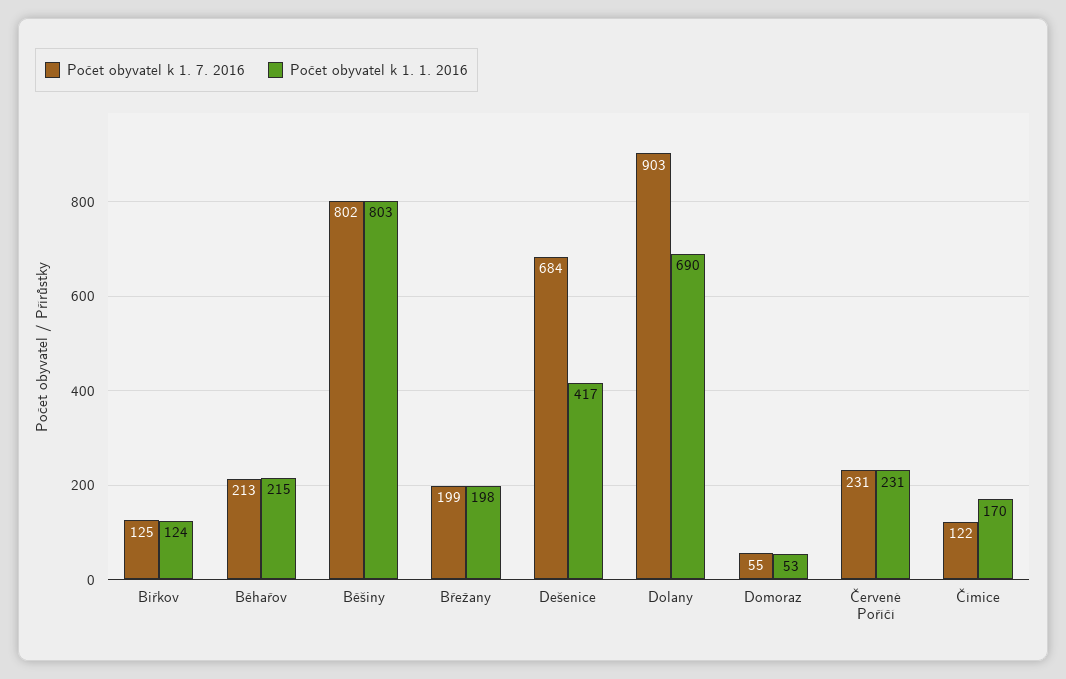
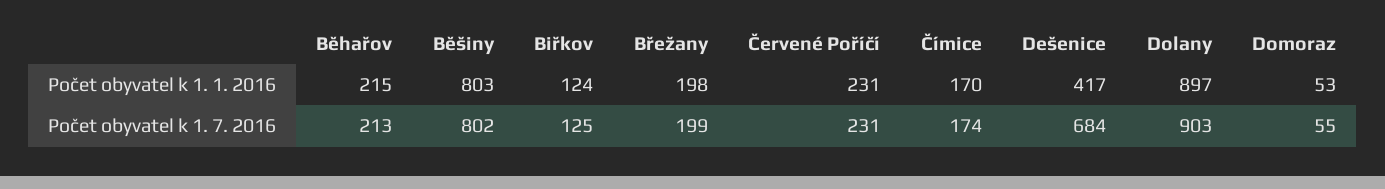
  {
    "Počet obyvatel k 1. 7. 2016": {
      "Biřkov": 125,
      "Běhařov": 213,
      "Běšiny": 802,
      "Břežany": 199,
      "Dešenice": 684,
      "Dolany": 903,
      "Domoraz": 55,
      "Červené Poříčí": 231,
-     "Čímice": 122
+     "Čímice": 174
    },
    "Počet obyvatel k 1. 1. 2016": {
      "Biřkov": 124,
      "Běhařov": 215,
      "Běšiny": 803,
      "Břežany": 198,
      "Dešenice": 417,
-     "Dolany": 690,
+     "Dolany": 897,
      "Domoraz": 53,
      "Červené Poříčí": 231,
      "Čímice": 170
    }
  }

